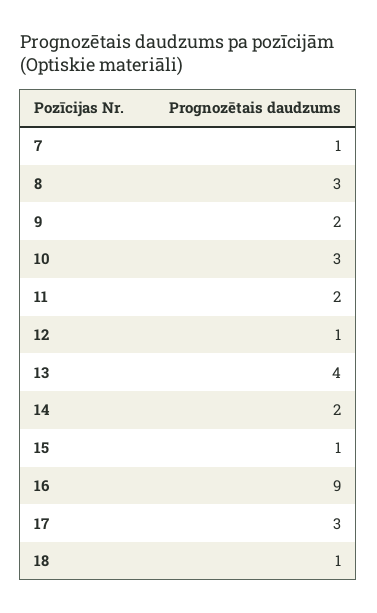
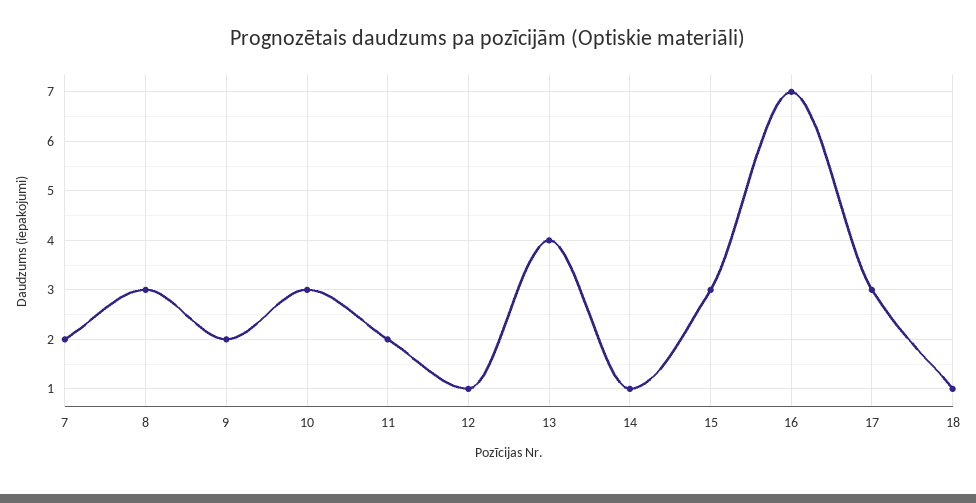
  {
-   "7": 1,
+   "7": 2,
    "8": 3,
    "9": 2,
    "10": 3,
    "11": 2,
    "12": 1,
    "13": 4,
-   "14": 2,
+   "14": 1,
-   "15": 1,
+   "15": 3,
-   "16": 9,
+   "16": 7,
    "17": 3,
    "18": 1
  }

